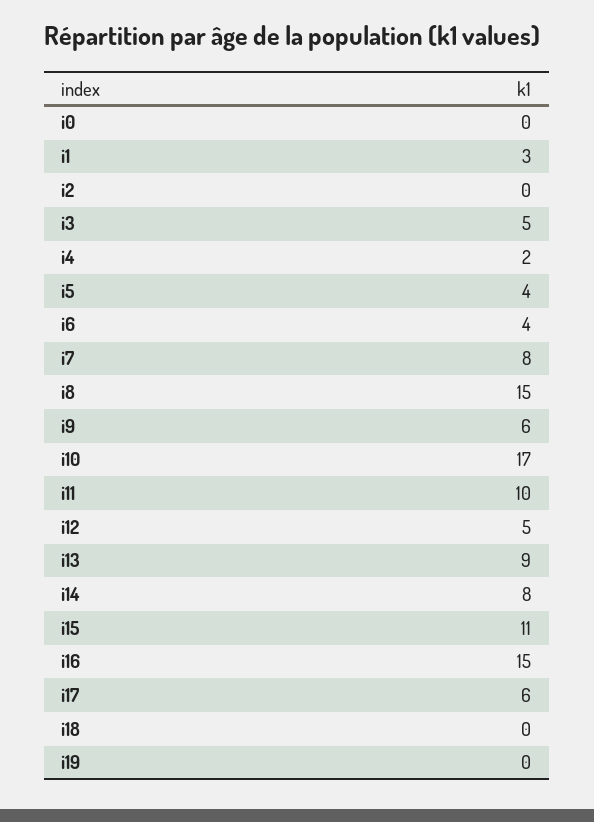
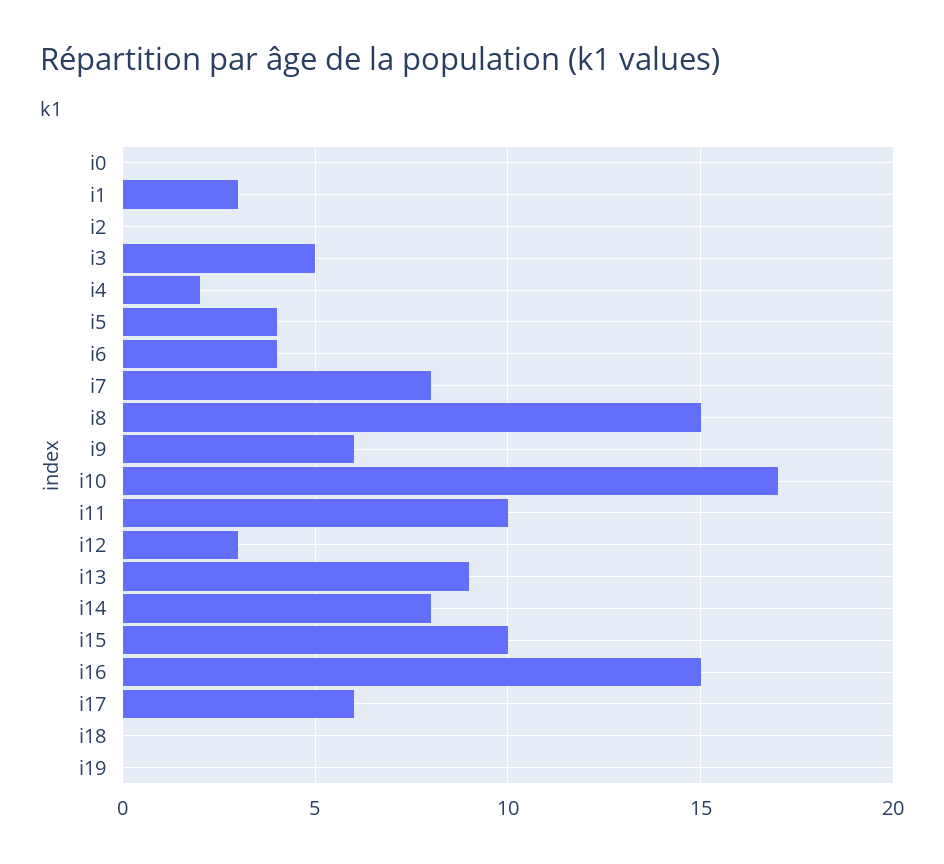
  {
    "i0": 0,
    "i1": 3,
    "i2": 0,
    "i3": 5,
    "i4": 2,
    "i5": 4,
    "i6": 4,
    "i7": 8,
    "i8": 15,
    "i9": 6,
    "i10": 17,
    "i11": 10,
-   "i12": 5,
+   "i12": 3,
    "i13": 9,
    "i14": 8,
-   "i15": 11,
+   "i15": 10,
    "i16": 15,
    "i17": 6,
    "i18": 0,
    "i19": 0
  }

